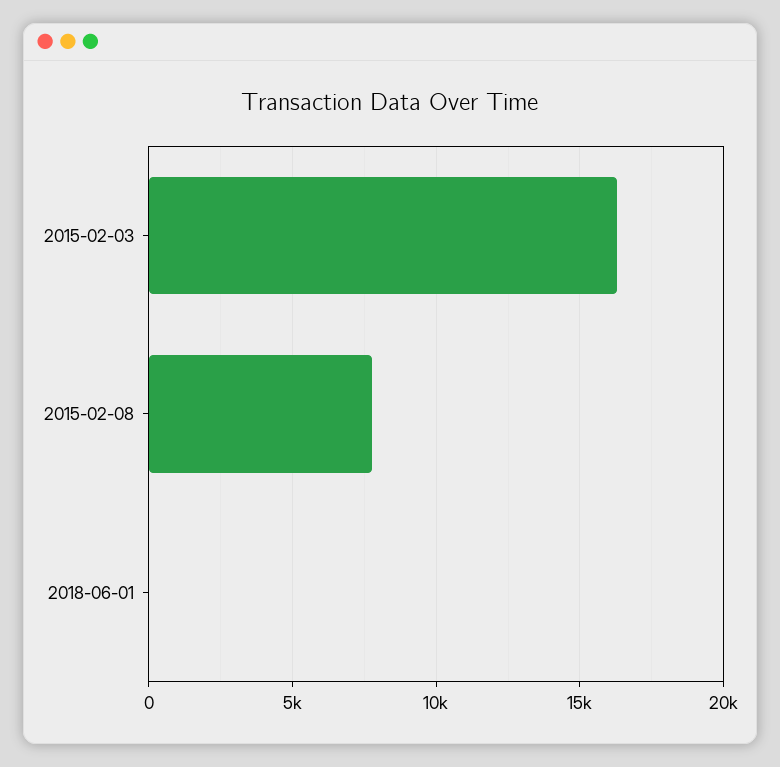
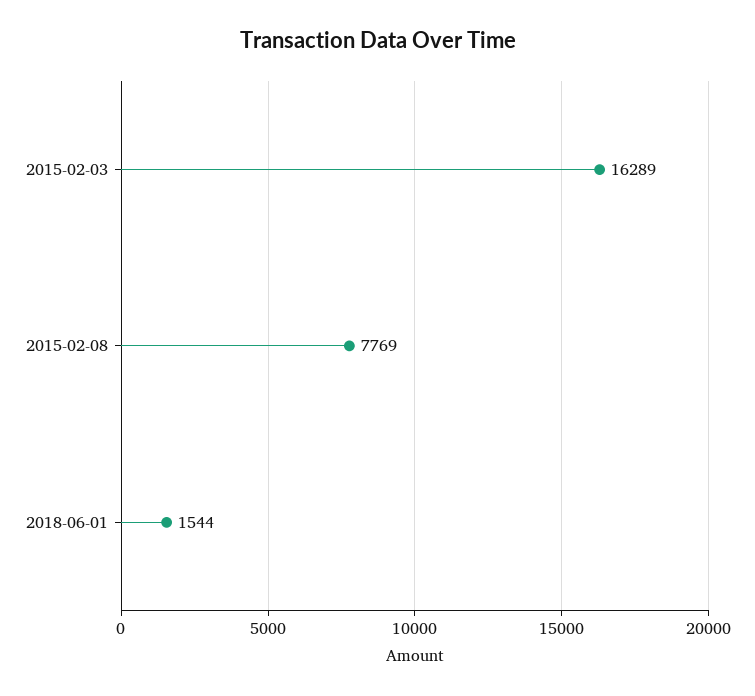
  {
    "2015-02-03": 16289,
    "2015-02-08": 7769,
-   "2018-06-01": 0
+   "2018-06-01": 1544
  }

